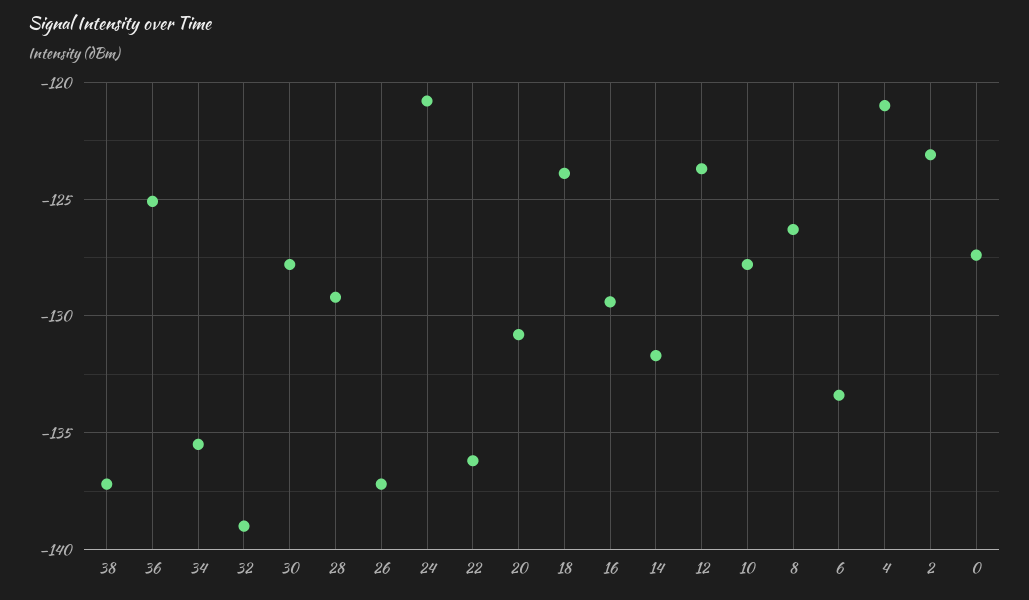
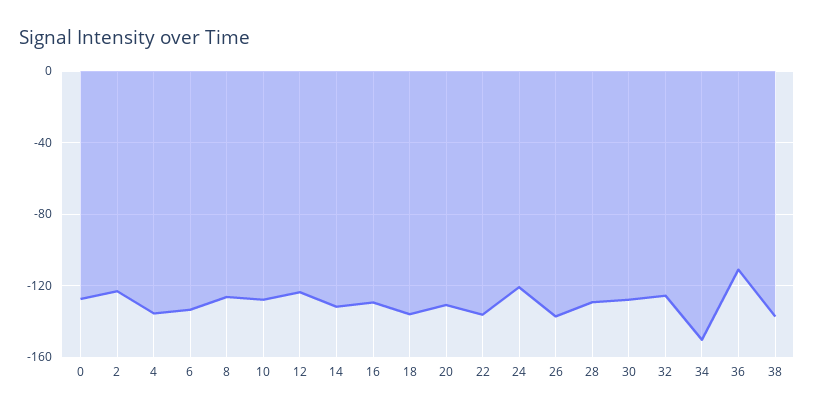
  {
    "38": -137,
-   "36": -125,
+   "36": -110,
-   "34": -135.5,
+   "34": -150,
-   "32": -139,
+   "32": -125,
    "30": -128,
    "28": -129,
    "26": -137,
    "24": -121,
    "22": -136,
    "20": -131,
-   "18": -124,
+   "18": -135,
    "16": -129.5,
    "14": -131.5,
    "12": -123.5,
    "10": -128,
    "8": -126.5,
    "6": -133.5,
-   "4": -121,
+   "4": -135,
    "2": -123,
    "0": -127.5
  }

